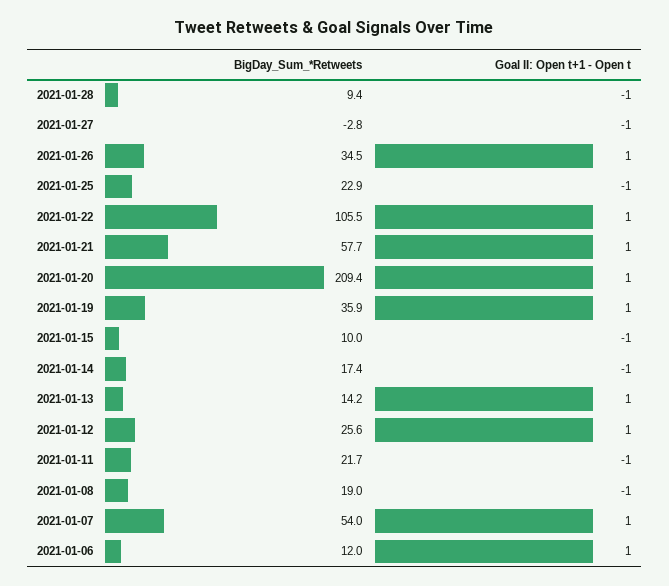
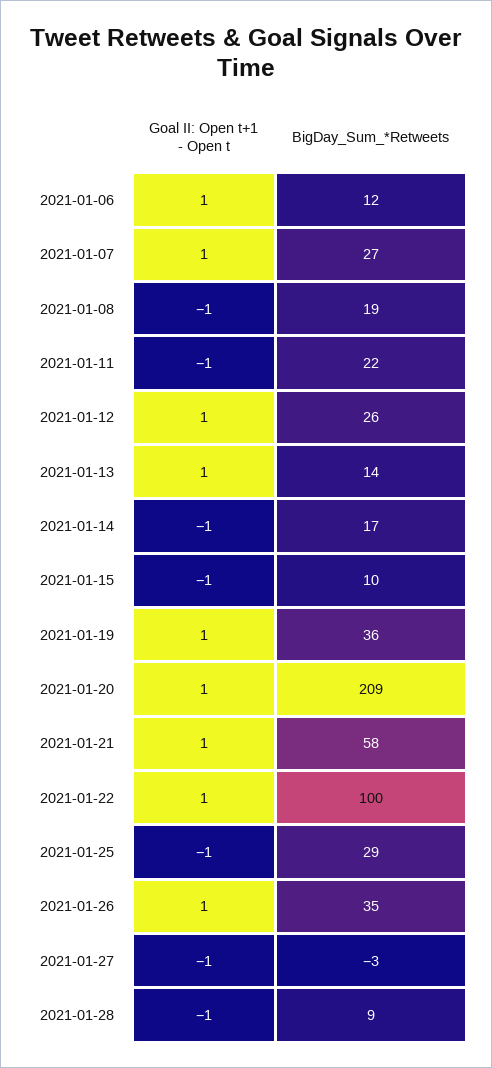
  {
    "BigDay_Sum_*Retweets": {
      "2021-01-28": 9.4,
      "2021-01-27": -2.8,
      "2021-01-26": 34.5,
-     "2021-01-25": 22.9,
+     "2021-01-25": 29,
-     "2021-01-22": 105.5,
+     "2021-01-22": 100,
      "2021-01-21": 57.7,
      "2021-01-20": 209.4,
      "2021-01-19": 35.9,
      "2021-01-15": 10,
      "2021-01-14": 17.4,
      "2021-01-13": 14.2,
      "2021-01-12": 25.6,
      "2021-01-11": 21.7,
      "2021-01-08": 19,
-     "2021-01-07": 54,
+     "2021-01-07": 27,
      "2021-01-06": 12
    },
    "Goal II: Open t+1 - Open t": {
      "2021-01-28": -1,
      "2021-01-27": -1,
      "2021-01-26": 1,
      "2021-01-25": -1,
      "2021-01-22": 1,
      "2021-01-21": 1,
      "2021-01-20": 1,
      "2021-01-19": 1,
      "2021-01-15": -1,
      "2021-01-14": -1,
      "2021-01-13": 1,
      "2021-01-12": 1,
      "2021-01-11": -1,
      "2021-01-08": -1,
      "2021-01-07": 1,
      "2021-01-06": 1
    }
  }

